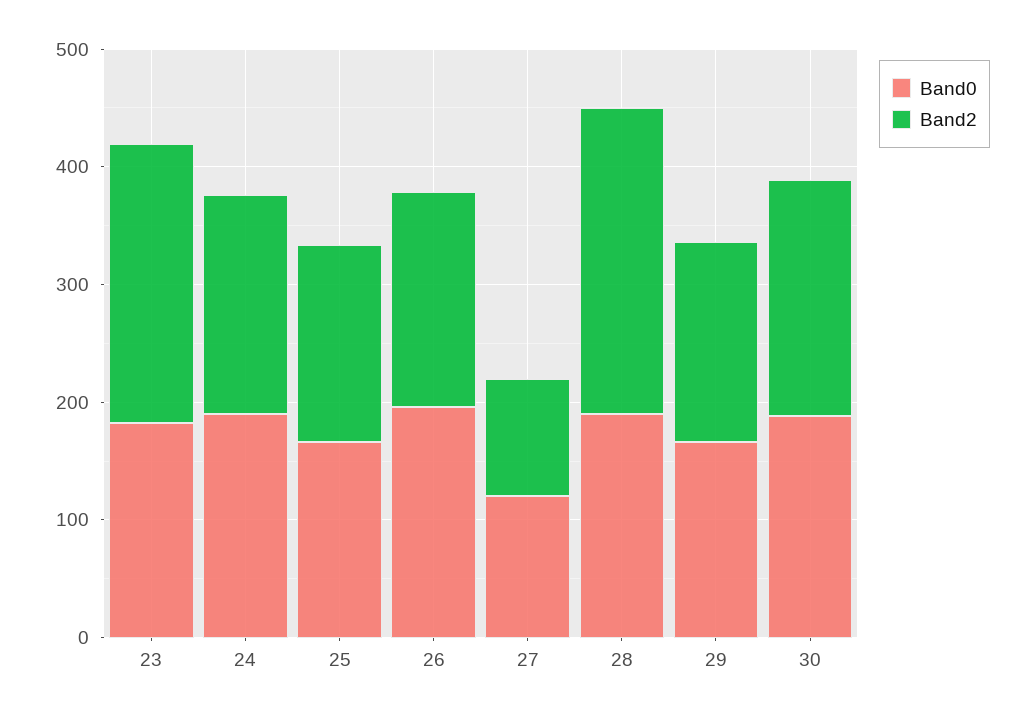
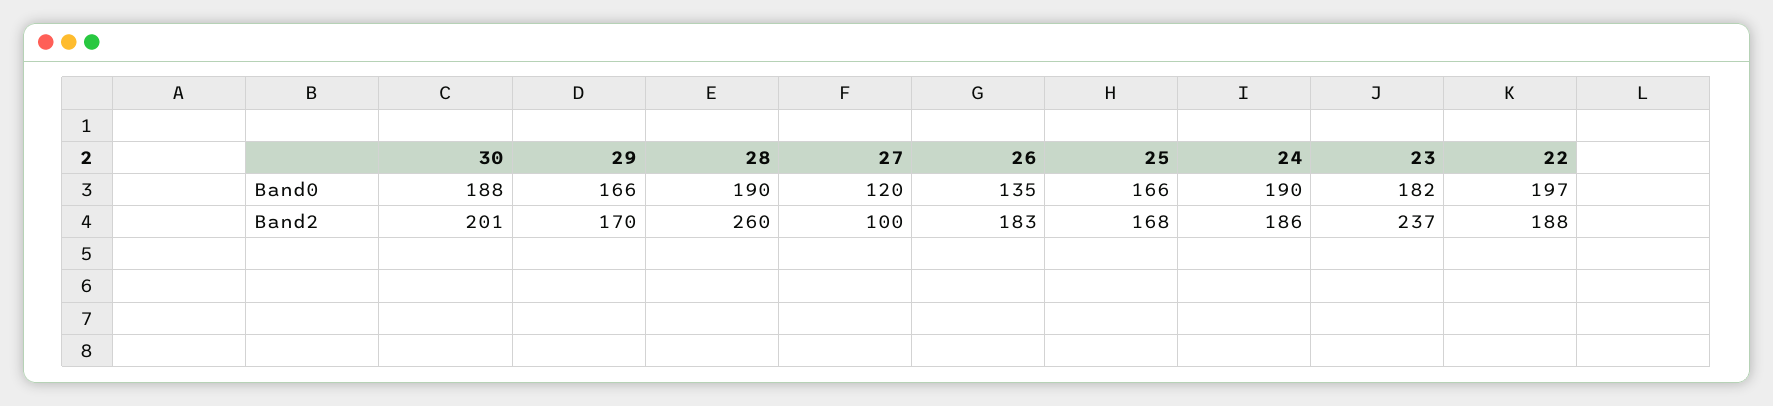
  {
    "Band0": {
      "23": 182,
      "24": 190,
      "25": 166,
-     "26": 200,
+     "26": 135,
      "27": 120,
      "28": 190,
      "29": 166,
-     "30": 188
+     "30": 188,
+     "22": 197
    },
    "Band2": {
      "23": 237,
      "24": 186,
      "25": 168,
      "26": 183,
      "27": 100,
      "28": 260,
      "29": 170,
-     "30": 201
+     "30": 201,
+     "22": 188
    }
  }

